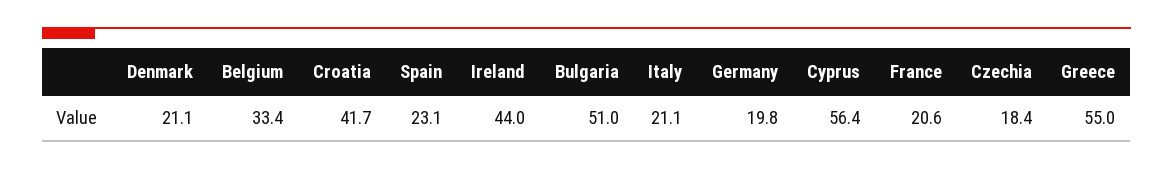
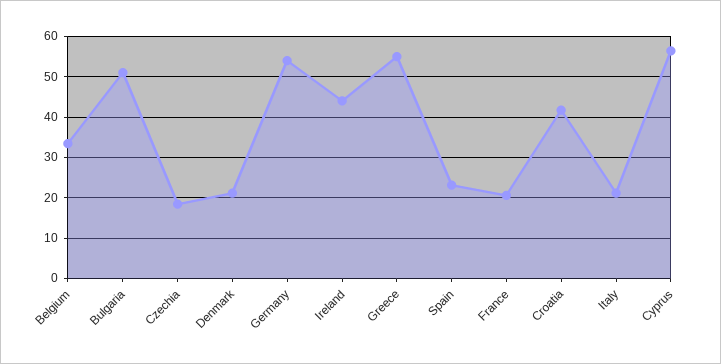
  {
    "Denmark": 21.1,
    "Belgium": 33.4,
    "Croatia": 41.7,
    "Spain": 23.1,
    "Ireland": 44,
    "Bulgaria": 51,
    "Italy": 21.1,
-   "Germany": 19.8,
+   "Germany": 54,
    "Cyprus": 56.4,
    "France": 20.6,
    "Czechia": 18.4,
    "Greece": 55
  }

